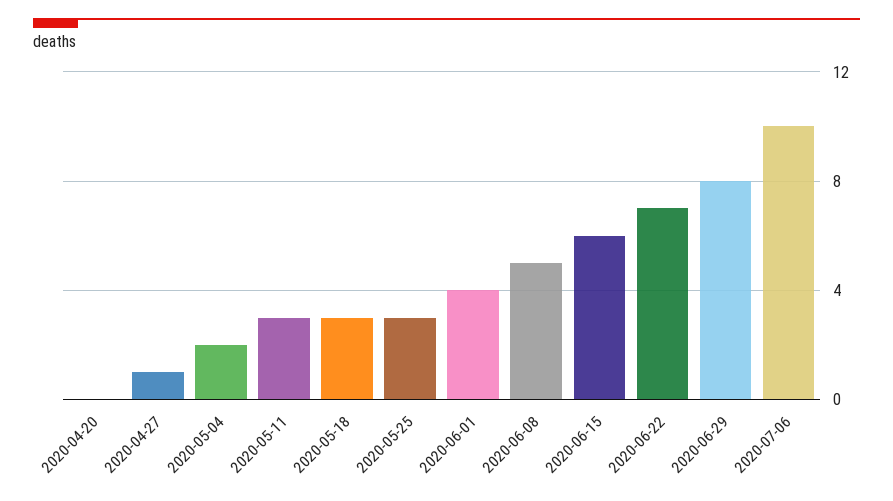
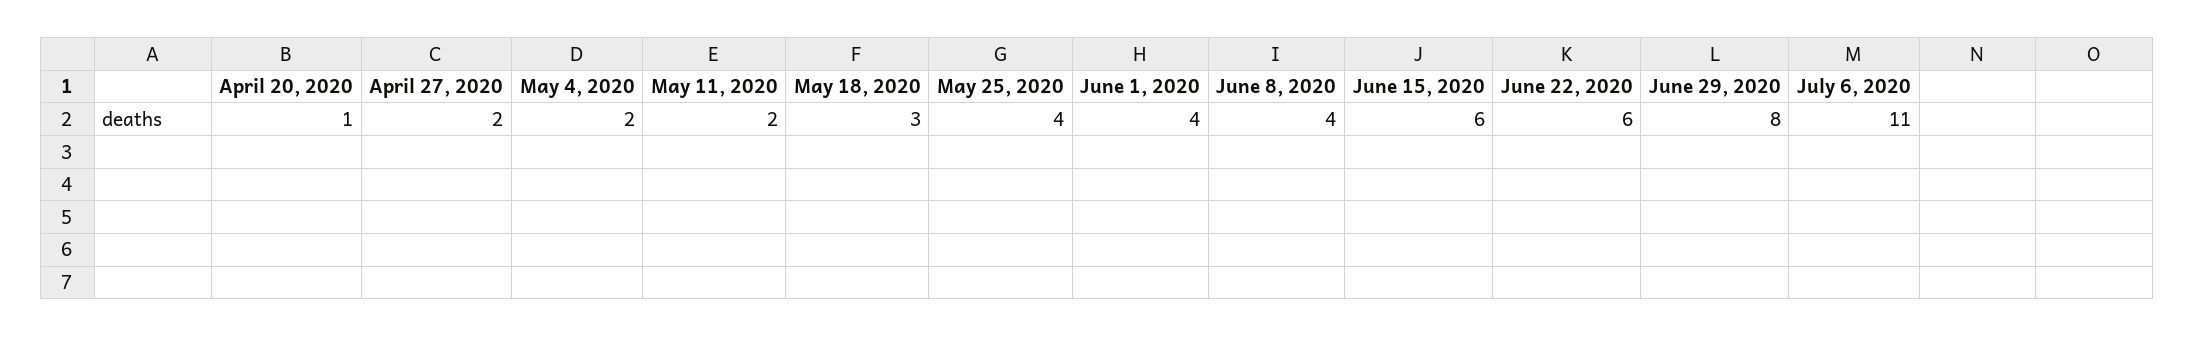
  {
-   "2020-04-20": 0,
+   "2020-04-20": 1,
-   "2020-04-27": 1,
+   "2020-04-27": 2,
    "2020-05-04": 2,
-   "2020-05-11": 3,
+   "2020-05-11": 2,
    "2020-05-18": 3,
-   "2020-05-25": 3,
+   "2020-05-25": 4,
    "2020-06-01": 4,
-   "2020-06-08": 5,
+   "2020-06-08": 4,
    "2020-06-15": 6,
-   "2020-06-22": 7,
+   "2020-06-22": 6,
    "2020-06-29": 8,
-   "2020-07-06": 10
+   "2020-07-06": 11
  }

